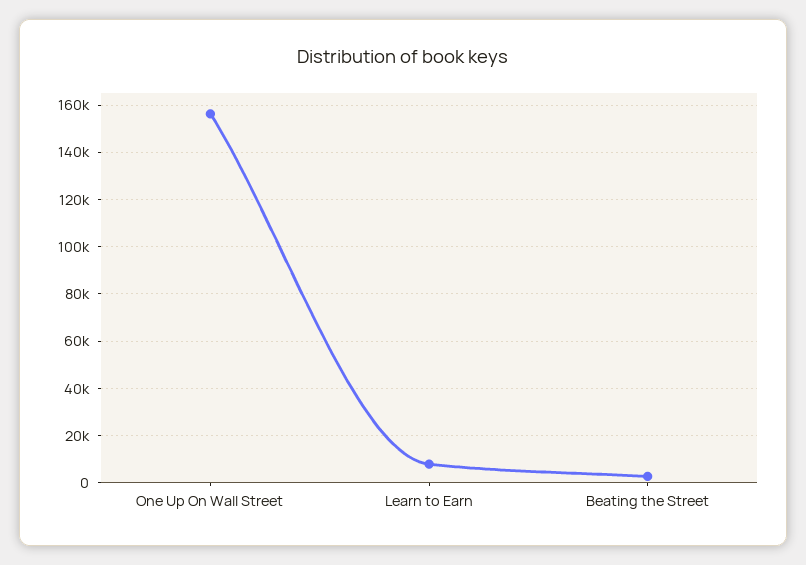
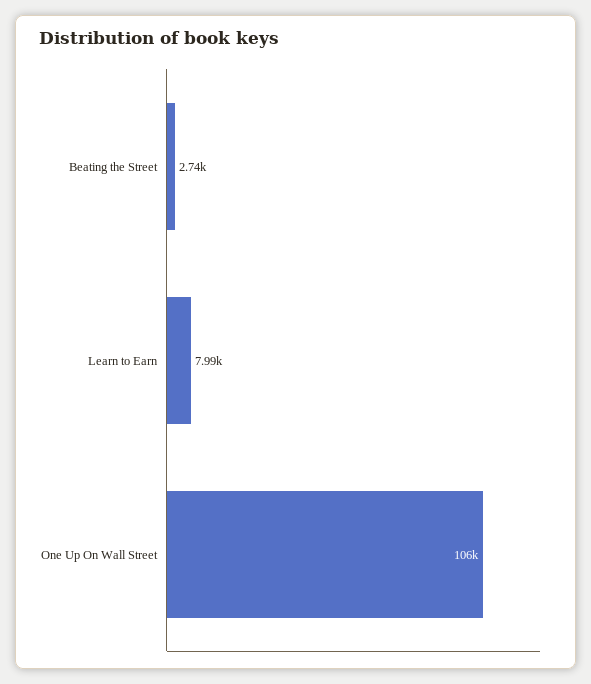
  {
-   "One Up On Wall Street": 155000,
+   "One Up On Wall Street": 106000,
    "Learn to Earn": 7990,
    "Beating the Street": 2740
  }

